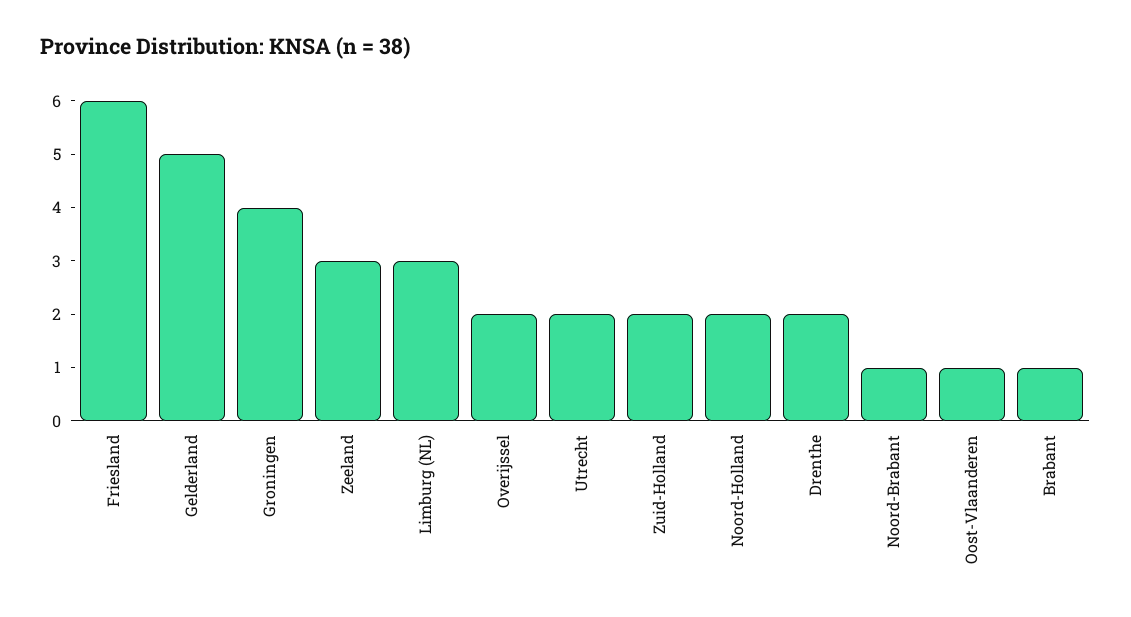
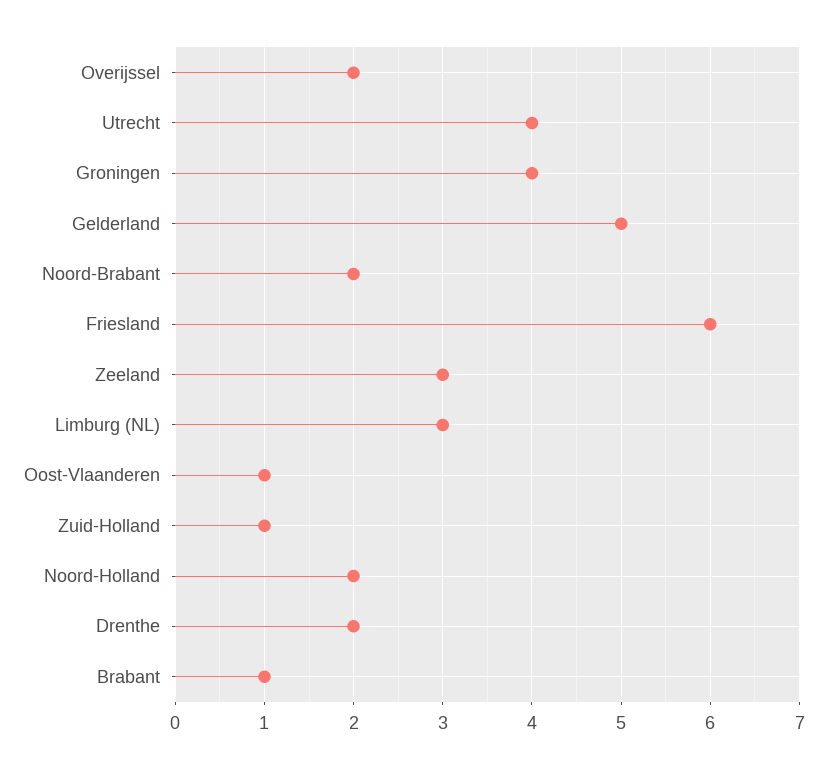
  {
    "Friesland": 6,
    "Gelderland": 5,
    "Groningen": 4,
    "Zeeland": 3,
    "Limburg (NL)": 3,
    "Overijssel": 2,
-   "Utrecht": 2,
+   "Utrecht": 4,
-   "Zuid-Holland": 2,
+   "Zuid-Holland": 1,
    "Noord-Holland": 2,
    "Drenthe": 2,
-   "Noord-Brabant": 1,
+   "Noord-Brabant": 2,
    "Oost-Vlaanderen": 1,
    "Brabant": 1
  }

